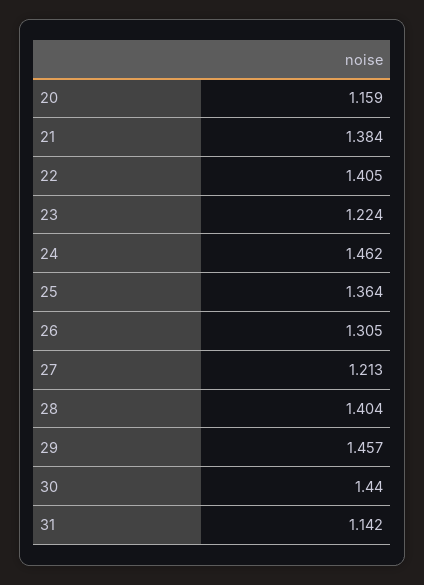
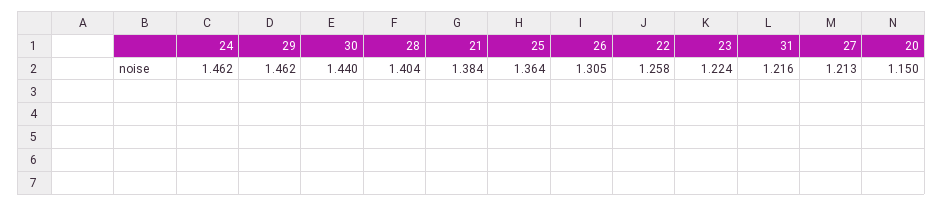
  {
-   "20": 1.159,
+   "20": 1.15,
    "21": 1.384,
-   "22": 1.405,
+   "22": 1.258,
    "23": 1.224,
    "24": 1.462,
    "25": 1.364,
    "26": 1.305,
    "27": 1.213,
    "28": 1.404,
-   "29": 1.457,
+   "29": 1.462,
    "30": 1.44,
-   "31": 1.142
+   "31": 1.216
  }

